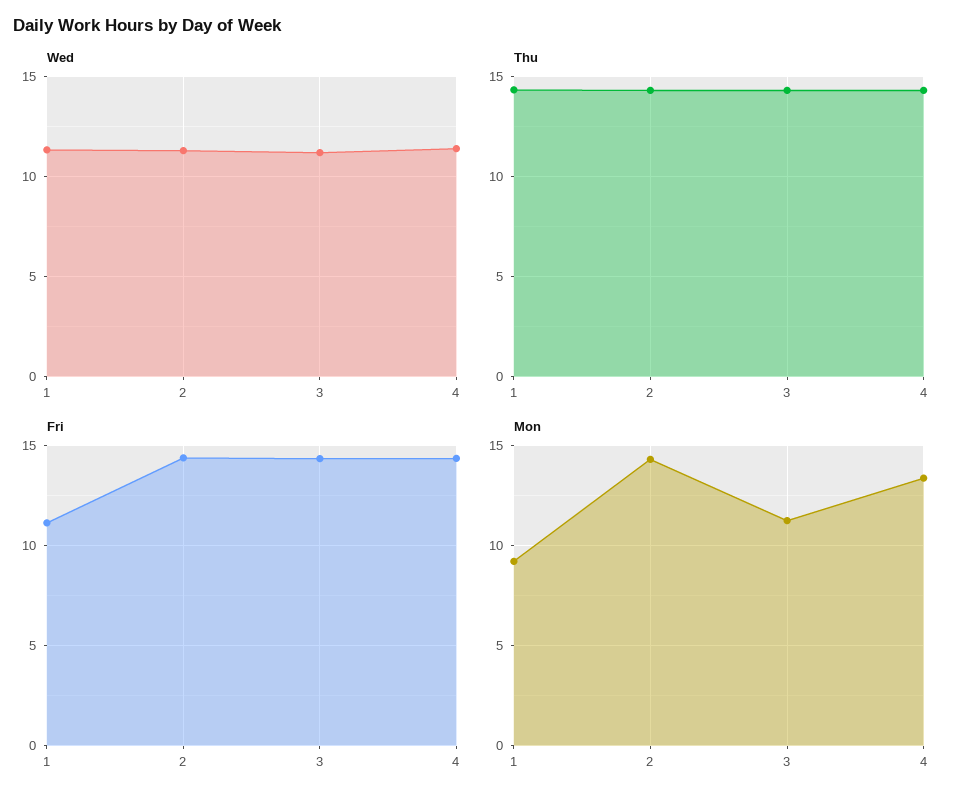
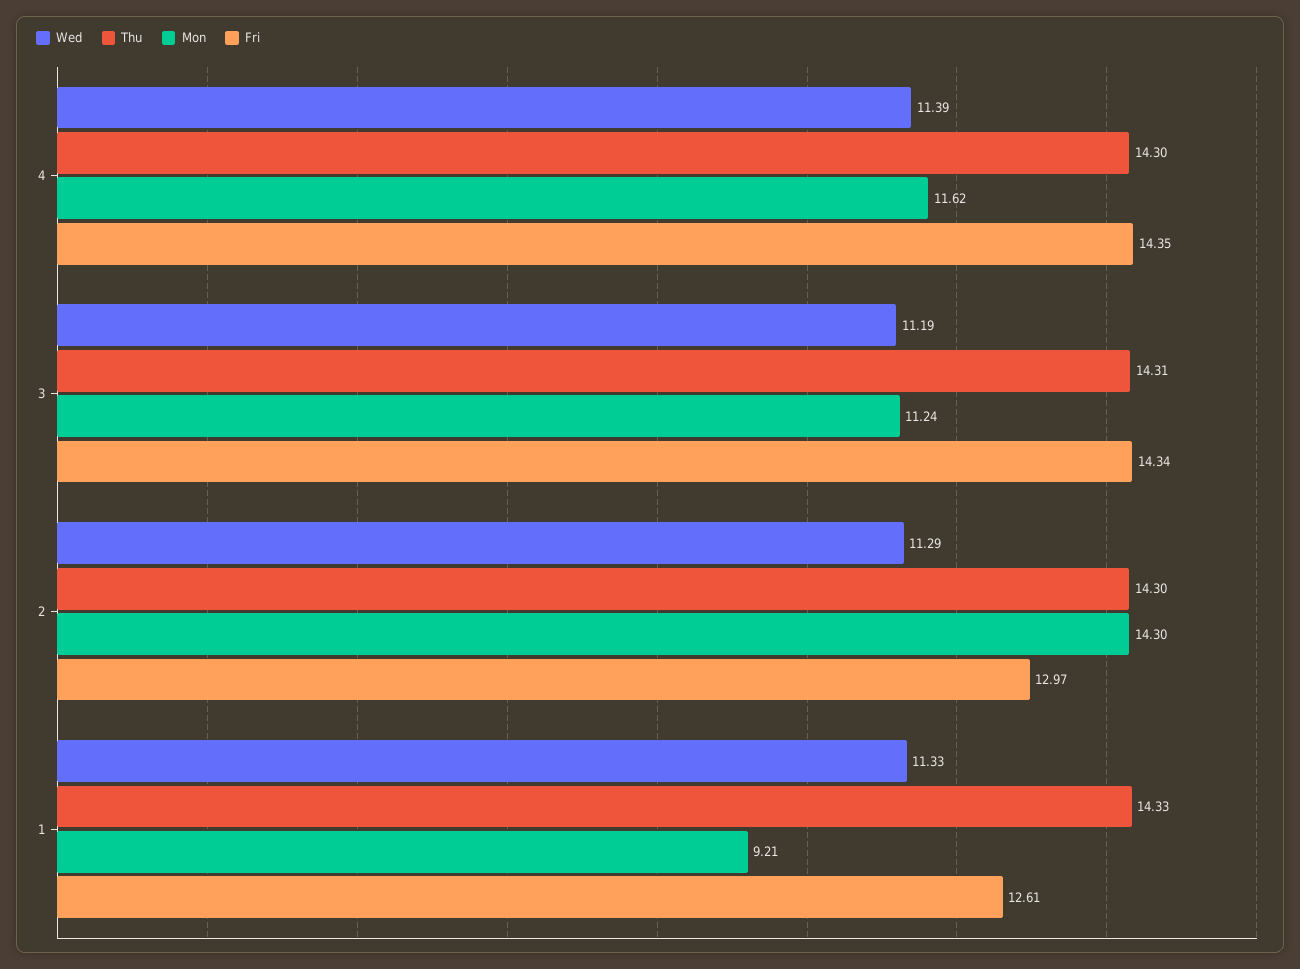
  {
    "Wed": {
      "1": 11.33,
      "2": 11.29,
      "3": 11.19,
      "4": 11.39
    },
    "Thu": {
      "1": 14.33,
      "2": 14.3,
      "3": 14.31,
      "4": 14.3
    },
    "Fri": {
-     "1": 11,
+     "1": 12.61,
-     "2": 14.5,
+     "2": 12.97,
      "3": 14.34,
      "4": 14.35
    },
    "Mon": {
      "1": 9.21,
      "2": 14.3,
      "3": 11.24,
-     "4": 13.5
+     "4": 11.62
    }
  }

